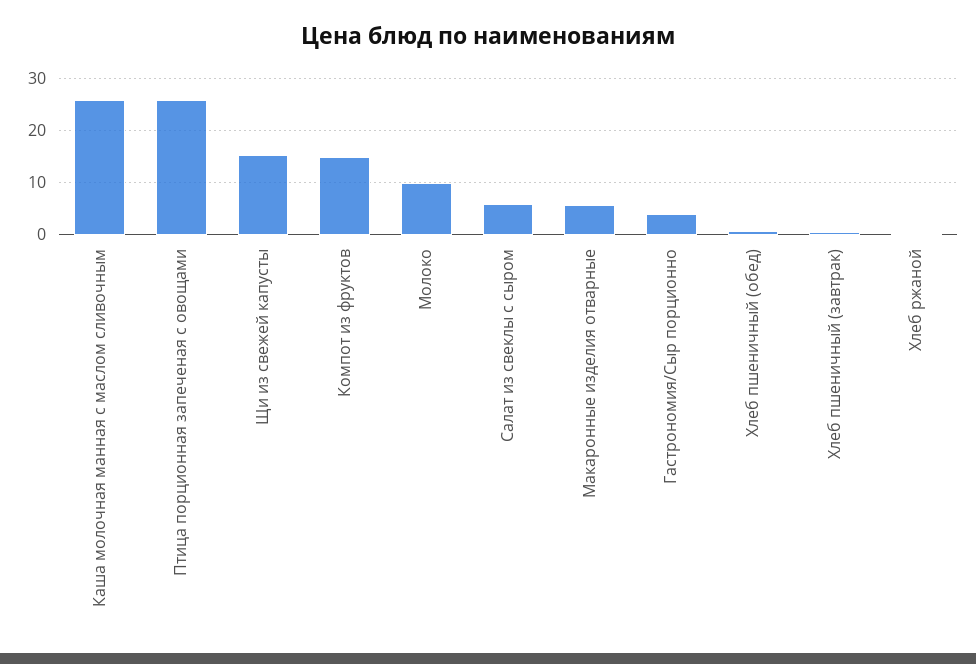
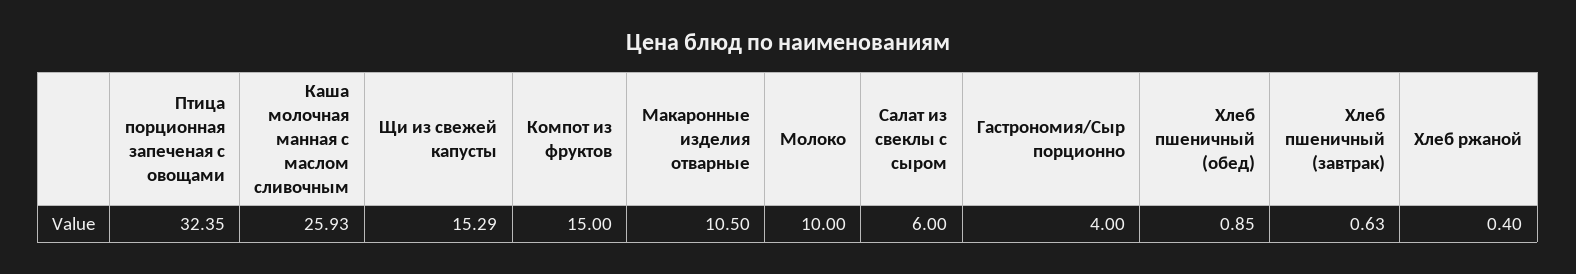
  {
    "Каша молочная манная с маслом сливочным": 25.93,
-   "Птица порционная запеченая с овощами": 26,
+   "Птица порционная запеченая с овощами": 32.35,
    "Щи из свежей капусты": 15.29,
    "Компот из фруктов": 15,
    "Молоко": 10,
    "Салат из свеклы с сыром": 6,
-   "Макаронные изделия отварные": 6,
+   "Макаронные изделия отварные": 10.5,
    "Гастрономия/Сыр порционно": 4,
    "Хлеб пшеничный (обед)": 0.85,
    "Хлеб пшеничный (завтрак)": 0.63,
    "Хлеб ржаной": 0.4
  }

